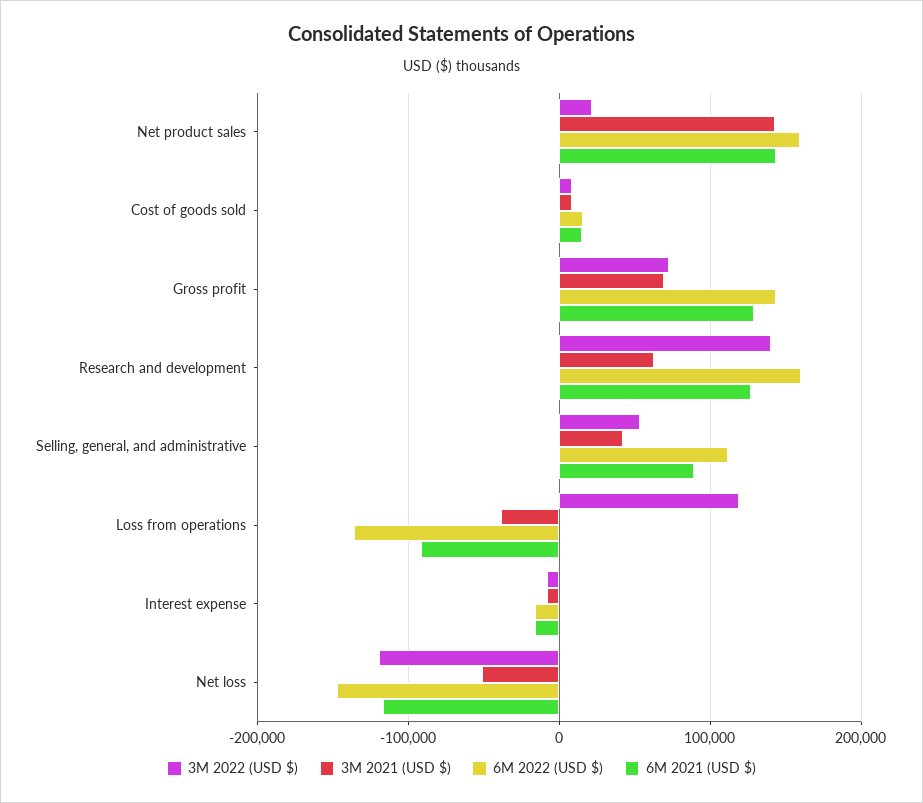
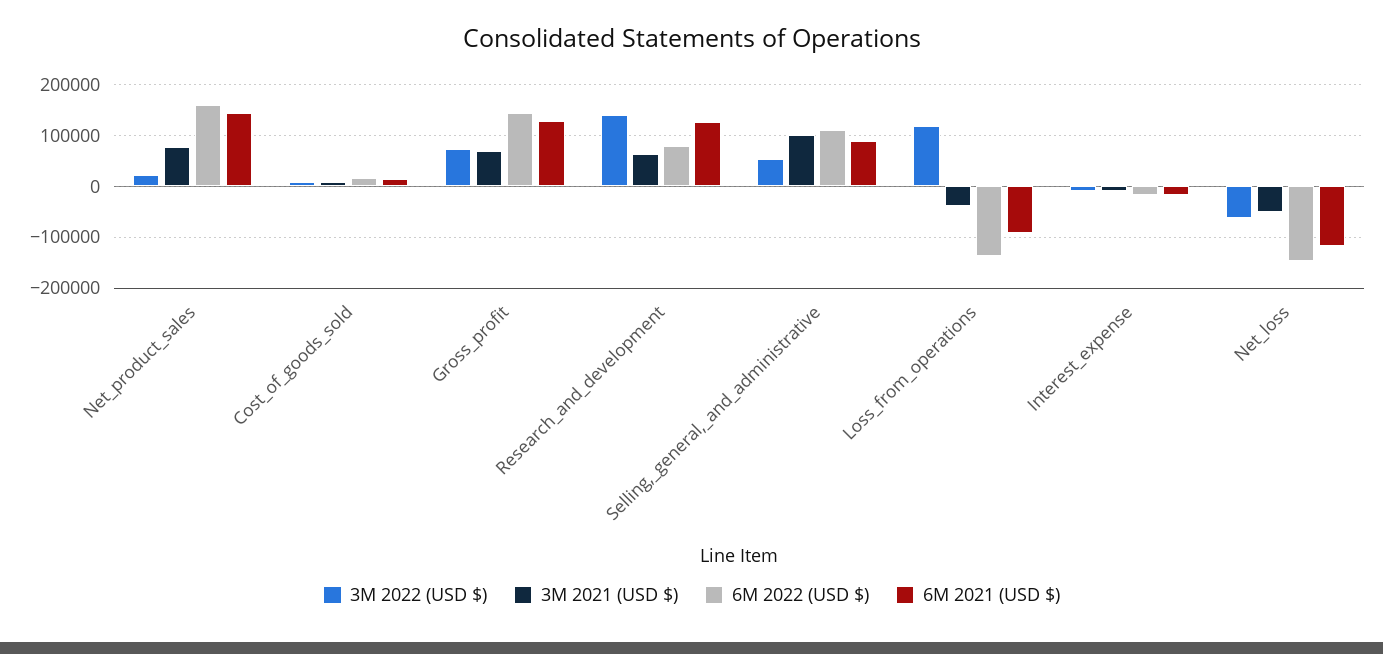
  {
    "3M 2022 (USD $)": {
      "Net product sales": 20000,
      "Cost of goods sold": 10000,
      "Gross profit": 70000,
      "Research and development": 140000,
      "Selling, general, and administrative": 50000,
      "Loss from operations": 120000,
      "Interest expense": -10000,
-     "Net loss": -120000
+     "Net loss": -60000
    },
    "3M 2021 (USD $)": {
-     "Net product sales": 140000,
+     "Net product sales": 80000,
      "Cost of goods sold": 10000,
      "Gross profit": 70000,
      "Research and development": 60000,
-     "Selling, general, and administrative": 40000,
+     "Selling, general, and administrative": 100000,
      "Loss from operations": -40000,
      "Interest expense": -10000,
      "Net loss": -50000
    },
    "6M 2022 (USD $)": {
      "Net product sales": 160000,
      "Cost of goods sold": 20000,
      "Gross profit": 140000,
-     "Research and development": 160000,
+     "Research and development": 80000,
      "Selling, general, and administrative": 110000,
      "Loss from operations": -140000,
      "Interest expense": -20000,
      "Net loss": -150000
    },
    "6M 2021 (USD $)": {
      "Net product sales": 140000,
      "Cost of goods sold": 10000,
      "Gross profit": 130000,
      "Research and development": 130000,
      "Selling, general, and administrative": 90000,
      "Loss from operations": -90000,
      "Interest expense": -20000,
      "Net loss": -120000
    }
  }

